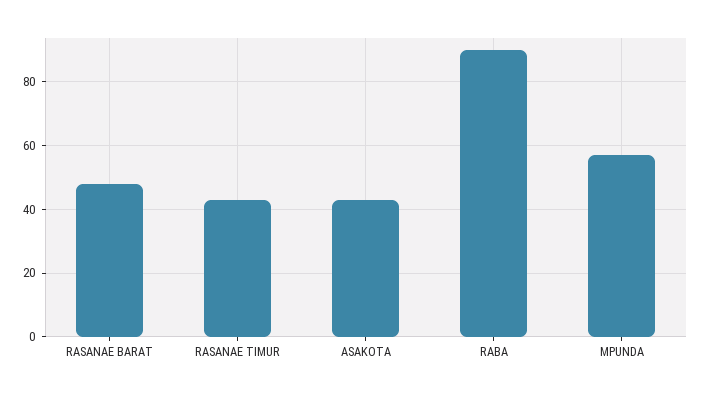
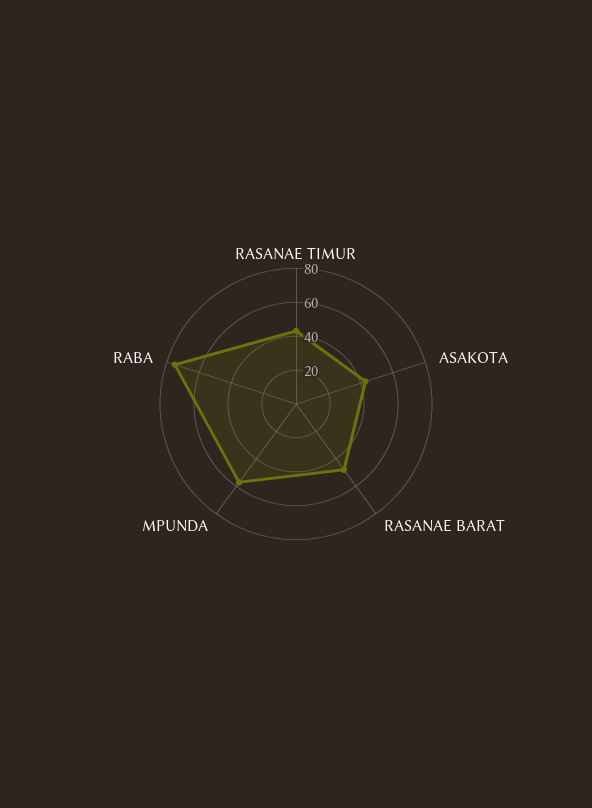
  {
    "RASANAE BARAT": 50,
    "RASANAE TIMUR": 45,
    "ASAKOTA": 45,
-   "RABA": 90,
+   "RABA": 75,
    "MPUNDA": 55
  }

